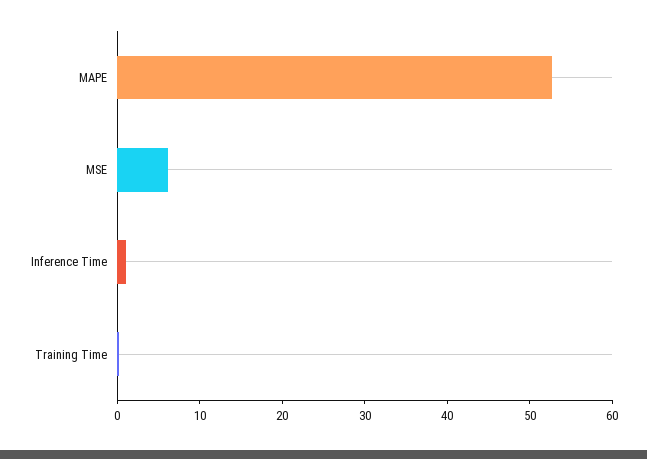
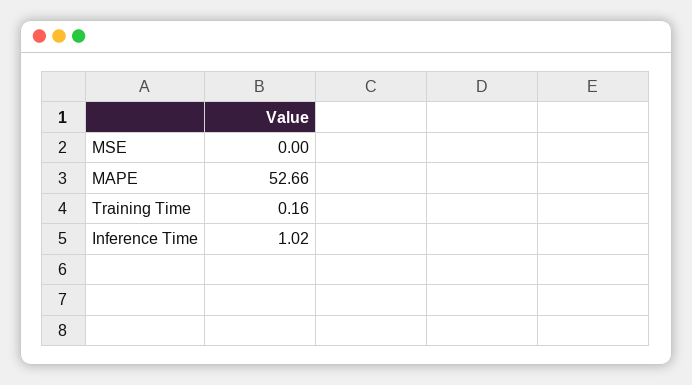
  {
    "MAPE": 52.66,
-   "MSE": 6,
+   "MSE": 0,
    "Inference Time": 1.02,
    "Training Time": 0.16
  }

